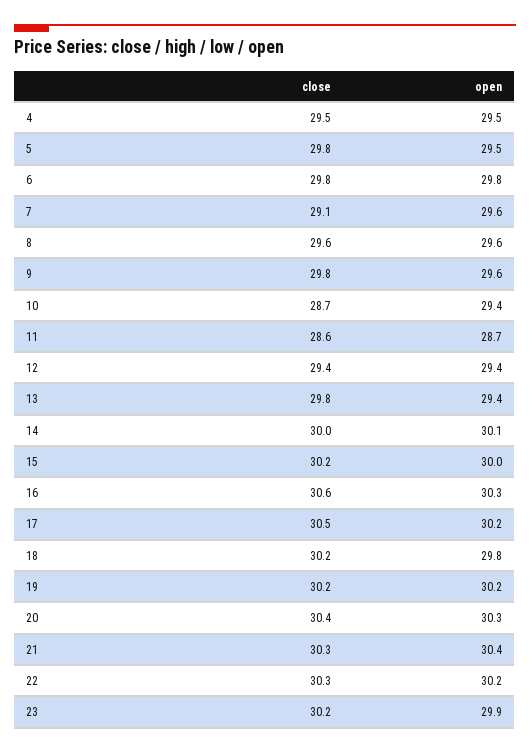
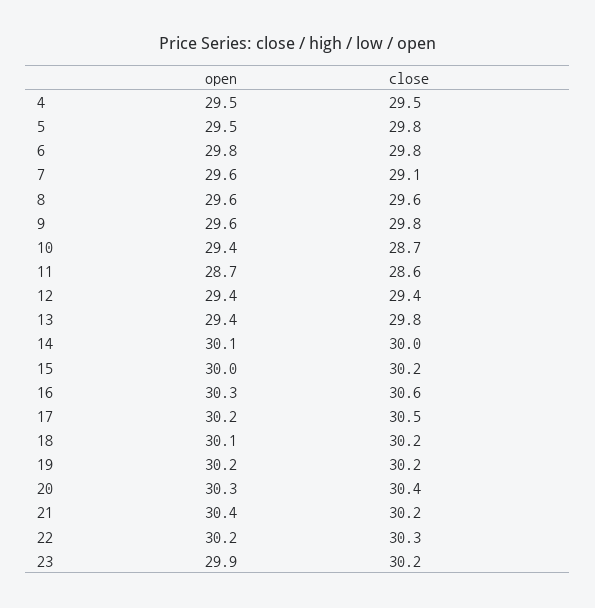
  {
    "close": {
      "4": 29.5,
      "5": 29.8,
      "6": 29.8,
      "7": 29.1,
      "8": 29.6,
      "9": 29.8,
      "10": 28.7,
      "11": 28.6,
      "12": 29.4,
      "13": 29.8,
      "14": 30,
      "15": 30.2,
      "16": 30.6,
      "17": 30.5,
      "18": 30.2,
      "19": 30.2,
      "20": 30.4,
-     "21": 30.3,
+     "21": 30.2,
      "22": 30.3,
      "23": 30.2
    },
    "open": {
      "4": 29.5,
      "5": 29.5,
      "6": 29.8,
      "7": 29.6,
      "8": 29.6,
      "9": 29.6,
      "10": 29.4,
      "11": 28.7,
      "12": 29.4,
      "13": 29.4,
      "14": 30.1,
      "15": 30,
      "16": 30.3,
      "17": 30.2,
-     "18": 29.8,
+     "18": 30.1,
      "19": 30.2,
      "20": 30.3,
      "21": 30.4,
      "22": 30.2,
      "23": 29.9
    }
  }

